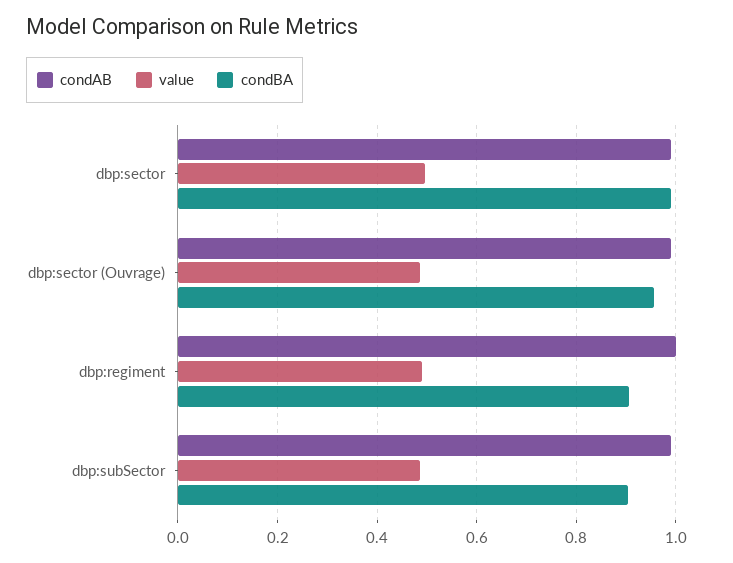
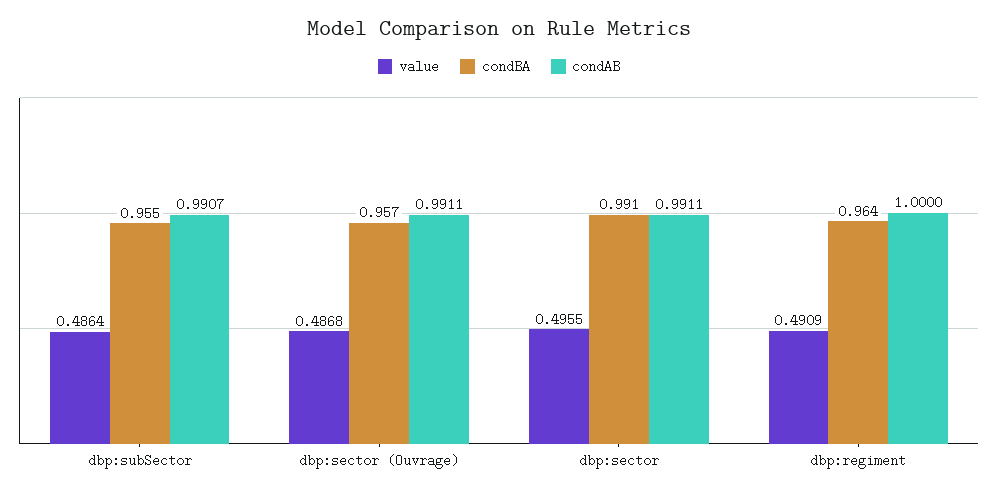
  {
    "condAB": {
      "dbp:sector": 0.9911,
      "dbp:sector (Ouvrage)": 0.9911,
      "dbp:regiment": 1,
      "dbp:subSector": 0.9907
    },
    "value": {
      "dbp:sector": 0.4955,
      "dbp:sector (Ouvrage)": 0.4868,
      "dbp:regiment": 0.4909,
      "dbp:subSector": 0.4864
    },
    "condBA": {
      "dbp:sector": 0.991,
      "dbp:sector (Ouvrage)": 0.957,
-     "dbp:regiment": 0.9,
+     "dbp:regiment": 0.964,
-     "dbp:subSector": 0.9
+     "dbp:subSector": 0.955
    }
  }

